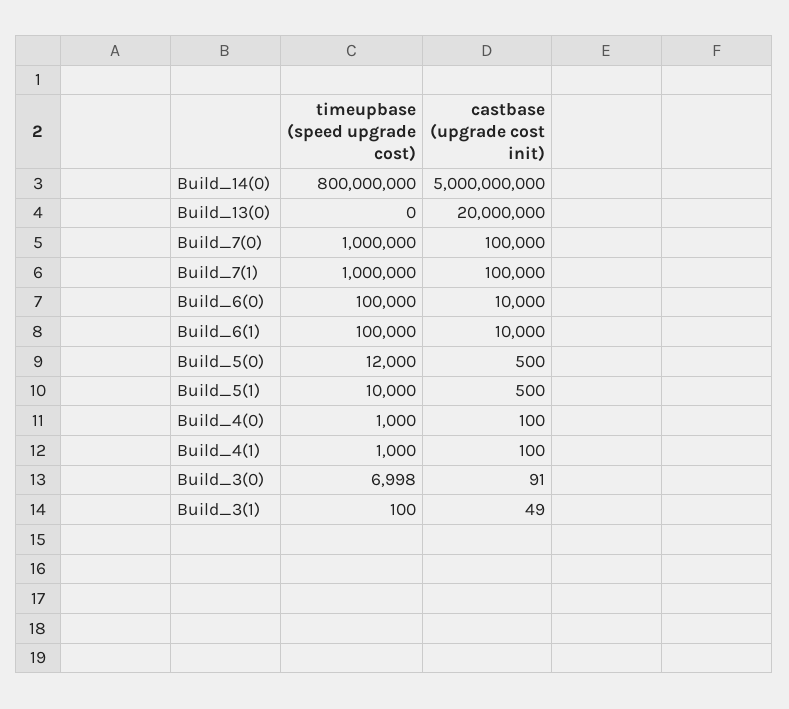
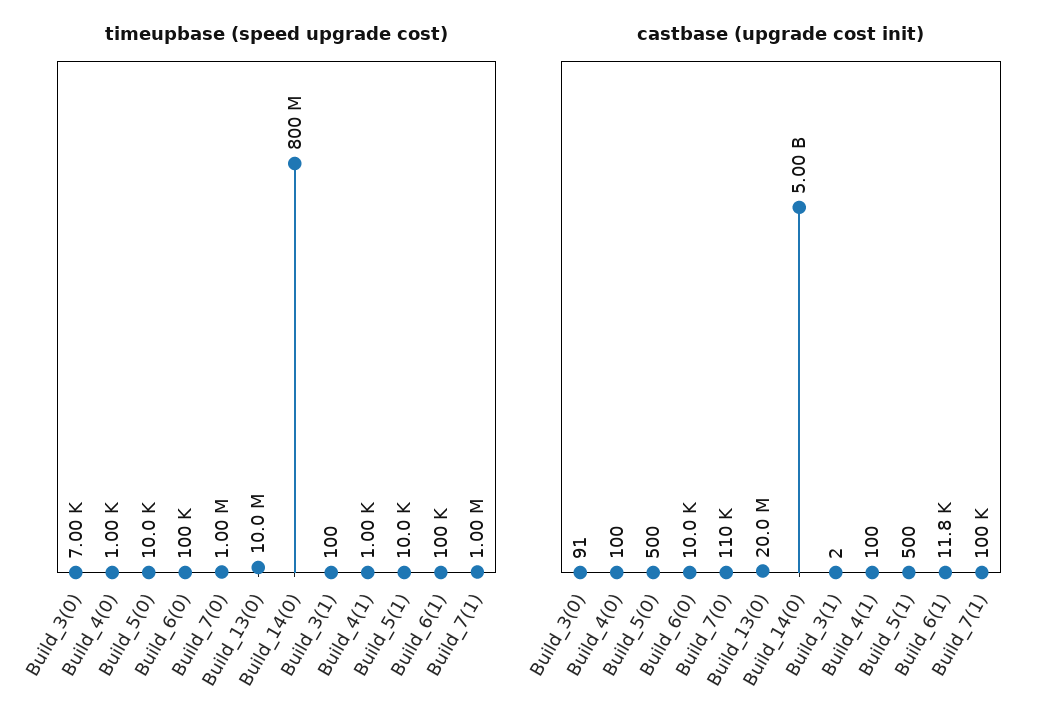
  {
    "timeupbase (speed upgrade cost)": {
      "Build_14(0)": 800000000,
-     "Build_13(0)": 0,
+     "Build_13(0)": 10000000,
      "Build_7(0)": 1000000,
      "Build_7(1)": 1000000,
      "Build_6(0)": 100000,
      "Build_6(1)": 100000,
-     "Build_5(0)": 12000,
+     "Build_5(0)": 10000,
      "Build_5(1)": 10000,
      "Build_4(0)": 1000,
      "Build_4(1)": 1000,
      "Build_3(0)": 6998,
      "Build_3(1)": 100
    },
    "castbase (upgrade cost init)": {
      "Build_14(0)": 5000000000,
      "Build_13(0)": 20000000,
-     "Build_7(0)": 100000,
+     "Build_7(0)": 110000,
      "Build_7(1)": 100000,
      "Build_6(0)": 10000,
-     "Build_6(1)": 10000,
+     "Build_6(1)": 11800,
      "Build_5(0)": 500,
      "Build_5(1)": 500,
      "Build_4(0)": 100,
      "Build_4(1)": 100,
      "Build_3(0)": 91,
-     "Build_3(1)": 49
+     "Build_3(1)": 2
    }
  }

